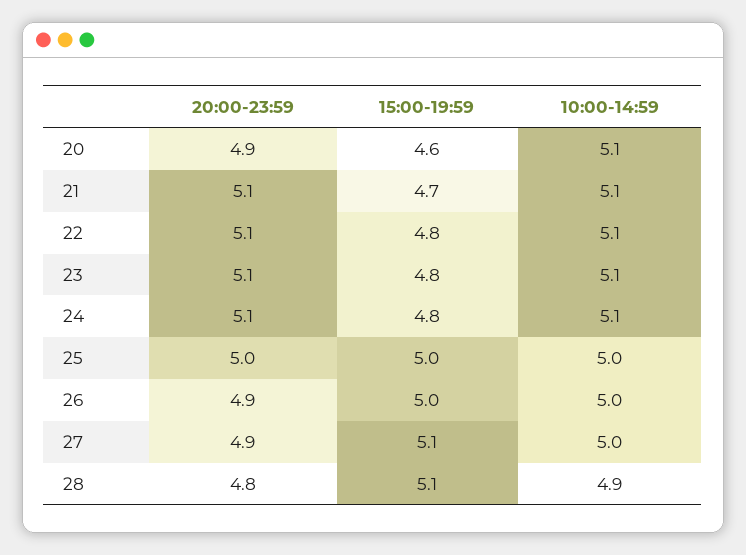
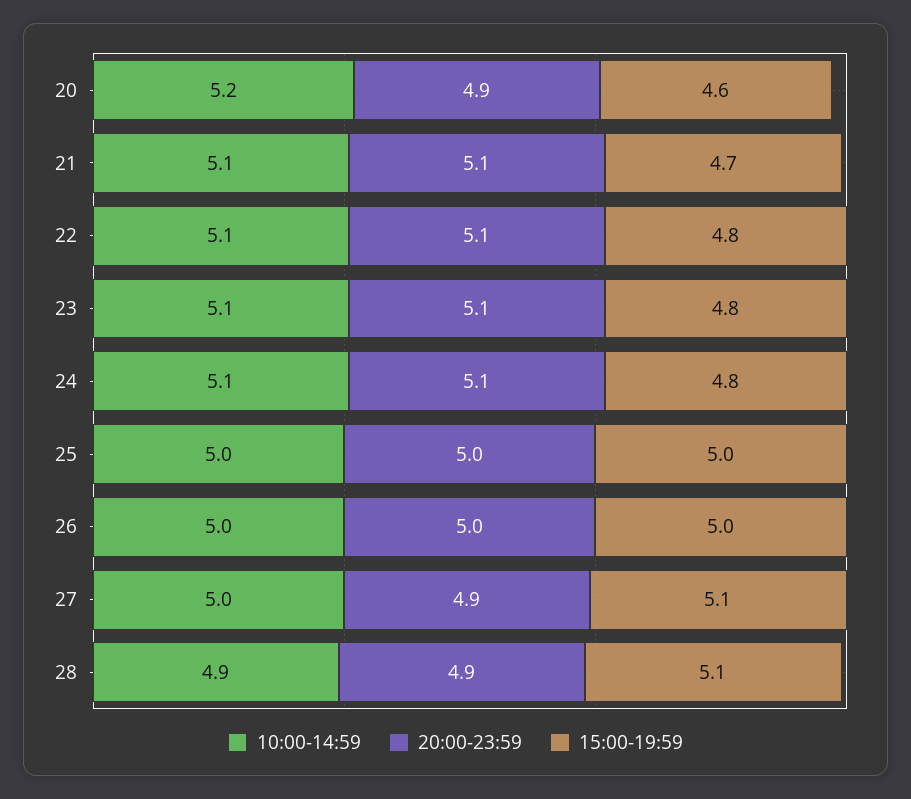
  {
    "20:00-23:59": {
      "20": 4.9,
      "21": 5.1,
      "22": 5.1,
      "23": 5.1,
      "24": 5.1,
      "25": 5,
-     "26": 4.9,
+     "26": 5,
      "27": 4.9,
-     "28": 4.8
+     "28": 4.9
    },
    "15:00-19:59": {
      "20": 4.6,
      "21": 4.7,
      "22": 4.8,
      "23": 4.8,
      "24": 4.8,
      "25": 5,
      "26": 5,
      "27": 5.1,
      "28": 5.1
    },
    "10:00-14:59": {
-     "20": 5.1,
+     "20": 5.2,
      "21": 5.1,
      "22": 5.1,
      "23": 5.1,
      "24": 5.1,
      "25": 5,
      "26": 5,
      "27": 5,
      "28": 4.9
    }
  }

